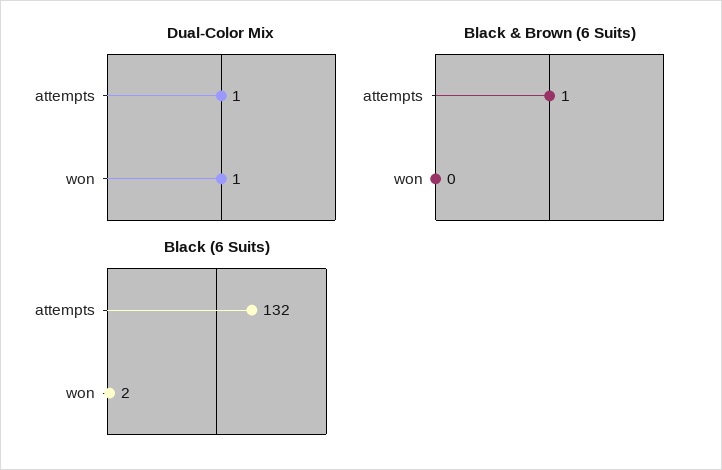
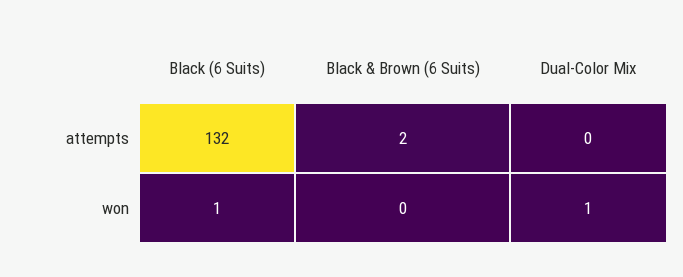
  {
    "Dual-Color Mix": {
-     "attempts": 1,
+     "attempts": 0,
      "won": 1
    },
    "Black & Brown (6 Suits)": {
-     "attempts": 1,
+     "attempts": 2,
      "won": 0
    },
    "Black (6 Suits)": {
      "attempts": 132,
-     "won": 2
+     "won": 1
    }
  }

